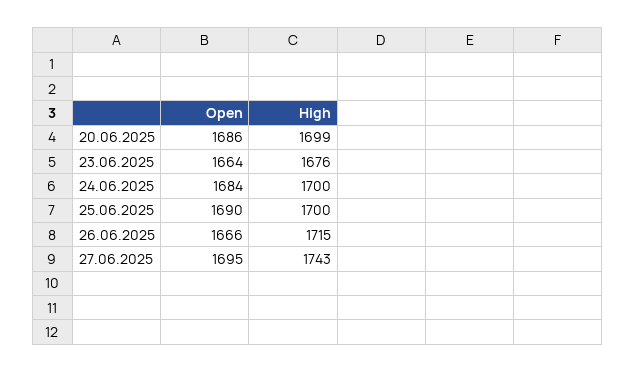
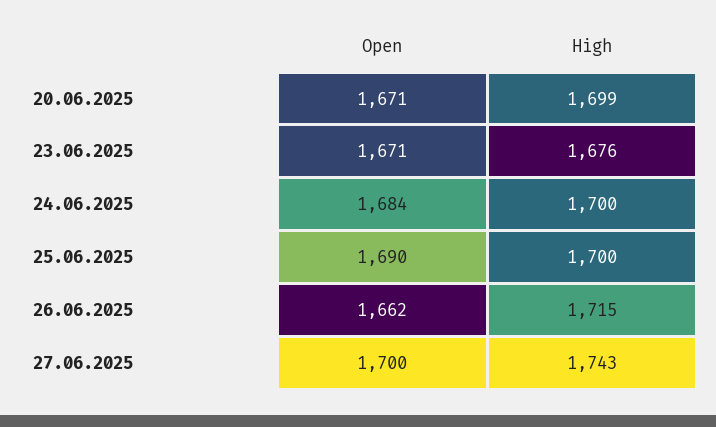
  {
    "Open": {
-     "20.06.2025": 1686,
+     "20.06.2025": 1671,
-     "23.06.2025": 1664,
+     "23.06.2025": 1671,
      "24.06.2025": 1684,
      "25.06.2025": 1690,
-     "26.06.2025": 1666,
+     "26.06.2025": 1662,
-     "27.06.2025": 1695
+     "27.06.2025": 1700
    },
    "High": {
      "20.06.2025": 1699,
      "23.06.2025": 1676,
      "24.06.2025": 1700,
      "25.06.2025": 1700,
      "26.06.2025": 1715,
      "27.06.2025": 1743
    }
  }

